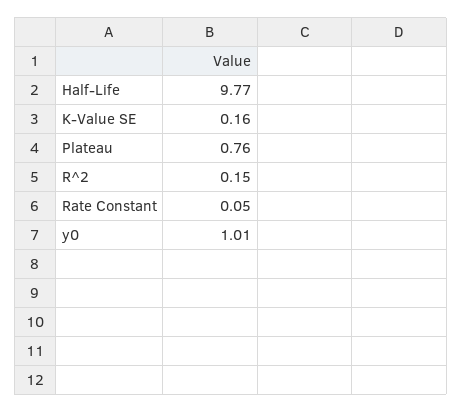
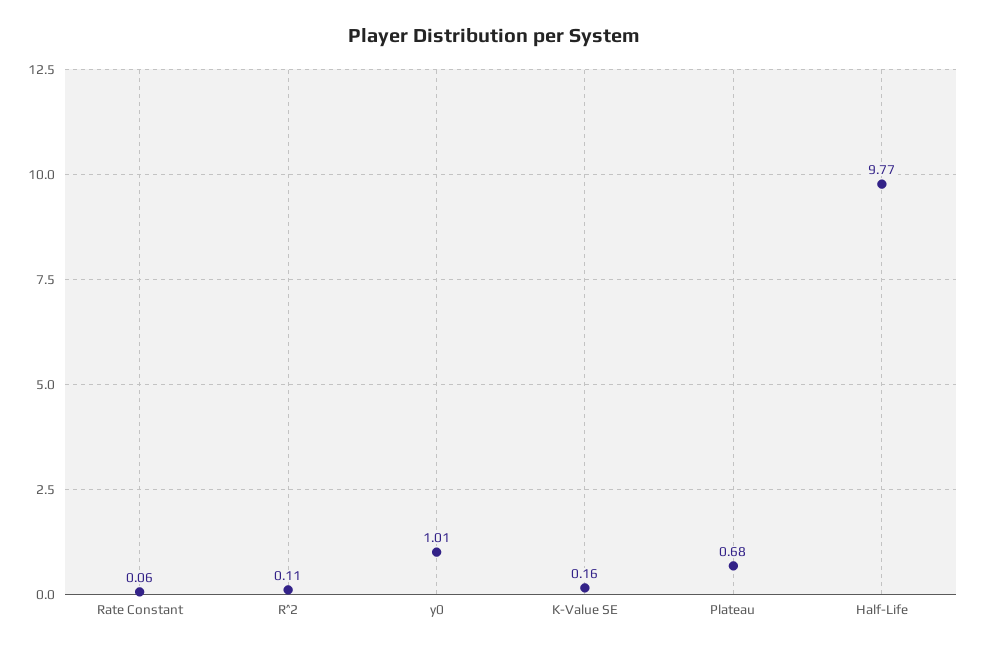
  {
    "Half-Life": 9.77,
    "K-Value SE": 0.16,
-   "Plateau": 0.76,
+   "Plateau": 0.68,
-   "R^2": 0.15,
+   "R^2": 0.11,
-   "Rate Constant": 0.05,
+   "Rate Constant": 0.06,
    "y0": 1.01
  }

